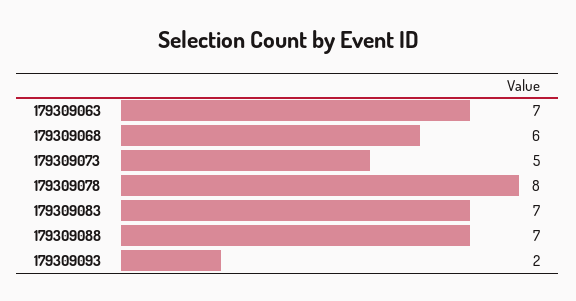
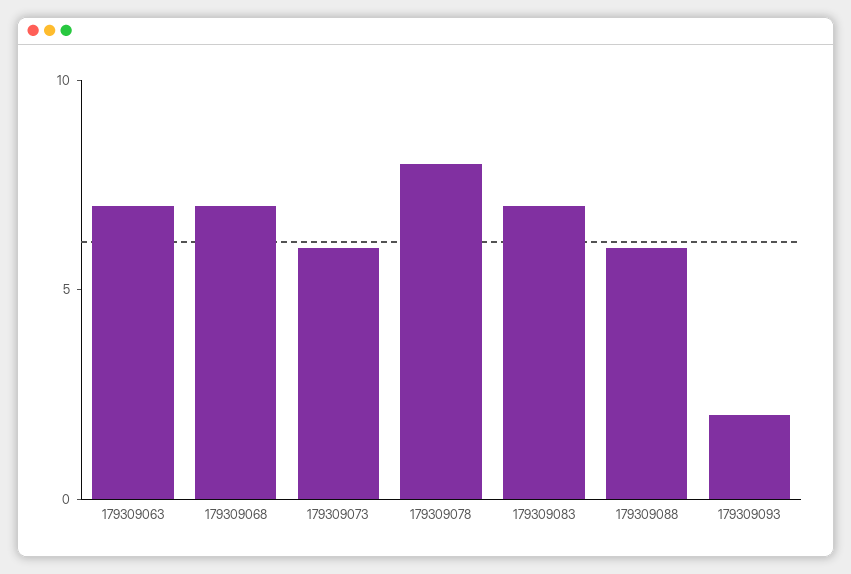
  {
    "179309063": 7,
-   "179309068": 6,
+   "179309068": 7,
-   "179309073": 5,
+   "179309073": 6,
    "179309078": 8,
    "179309083": 7,
-   "179309088": 7,
+   "179309088": 6,
    "179309093": 2
  }

